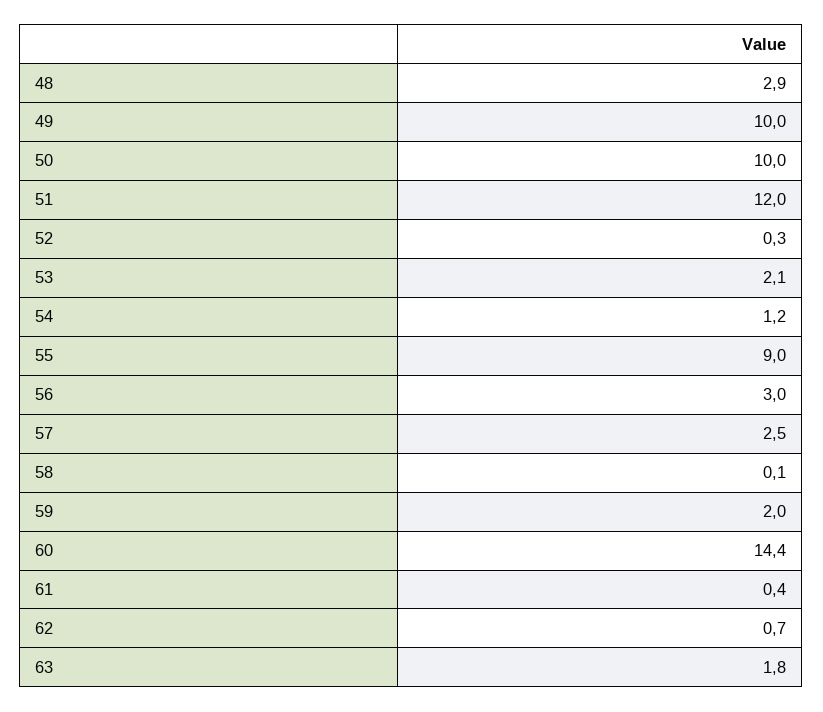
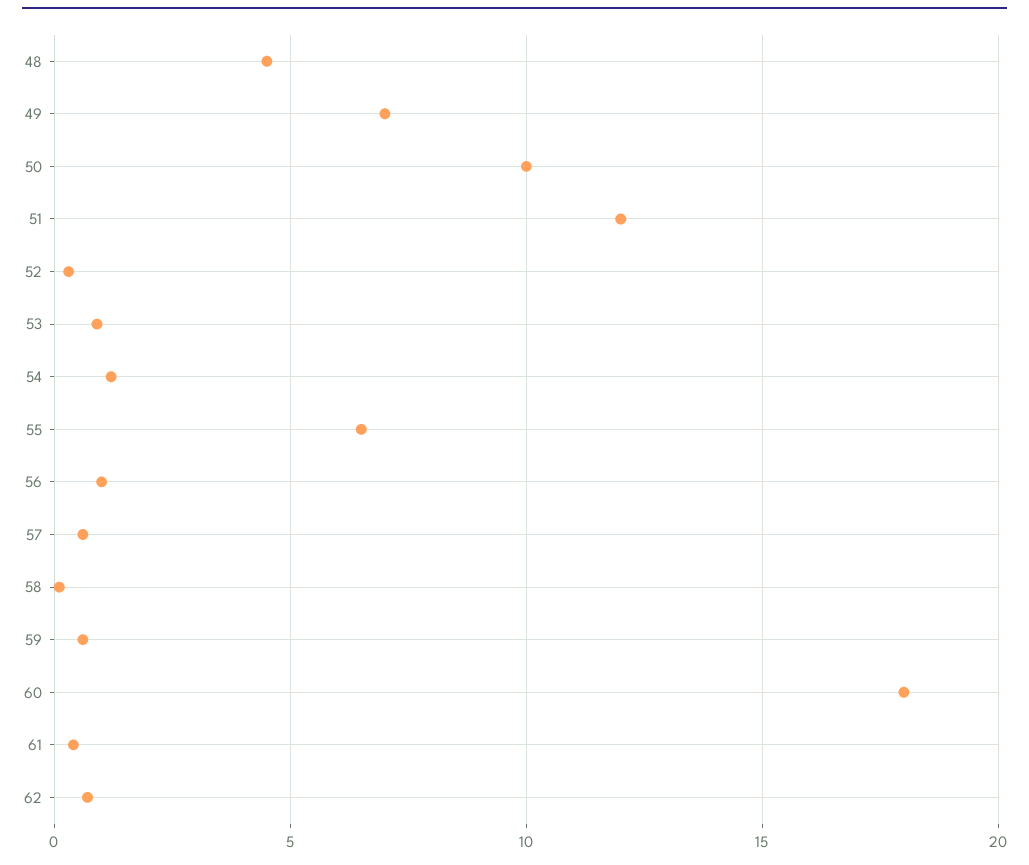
  {
-   "48": 2.9,
+   "48": 4.5,
-   "49": 10,
+   "49": 7,
    "50": 10,
    "51": 12,
    "52": 0.3,
-   "53": 2.1,
+   "53": 1,
    "54": 1.2,
-   "55": 9,
+   "55": 6.5,
-   "56": 3,
+   "56": 1,
-   "57": 2.5,
+   "57": 0.5,
    "58": 0.1,
-   "59": 2,
+   "59": 0.5,
-   "60": 14.4,
+   "60": 18,
    "61": 0.4,
-   "62": 0.7,
+   "62": 0.7
-   "63": 1.8
  }

